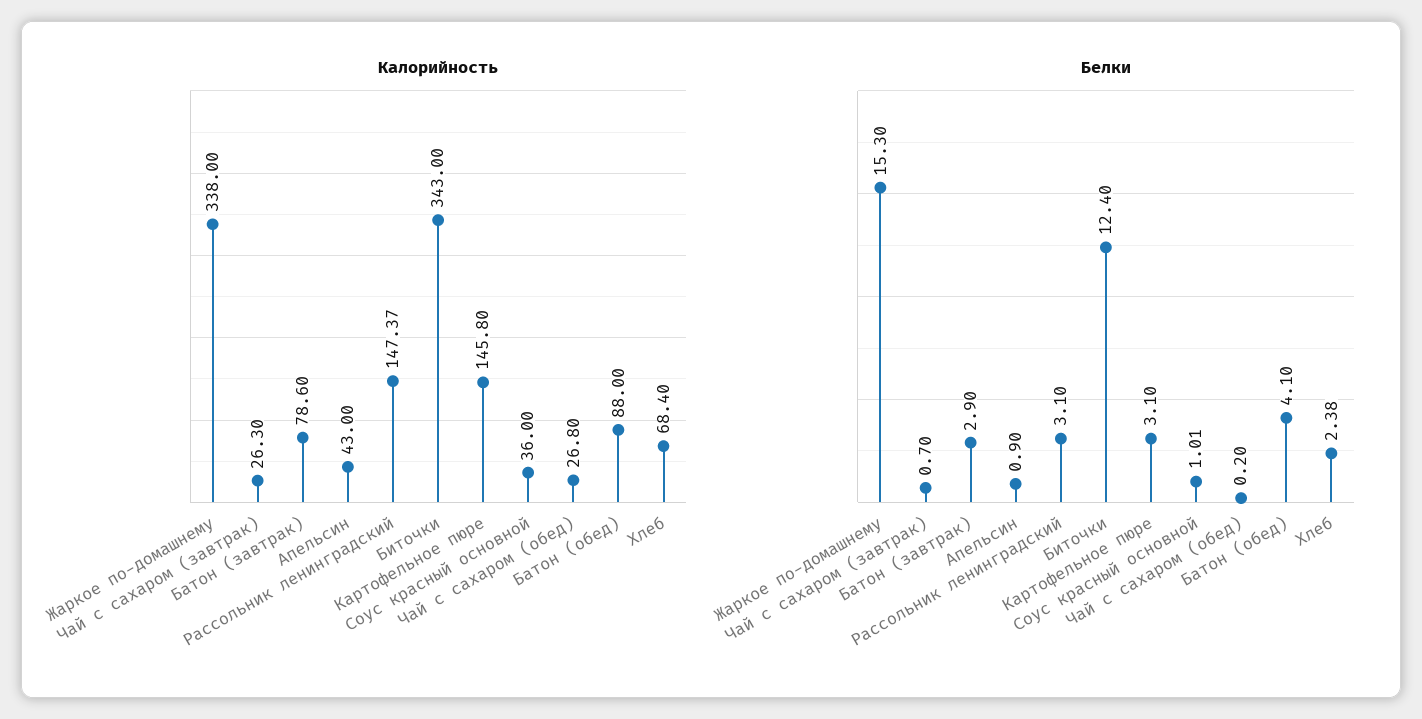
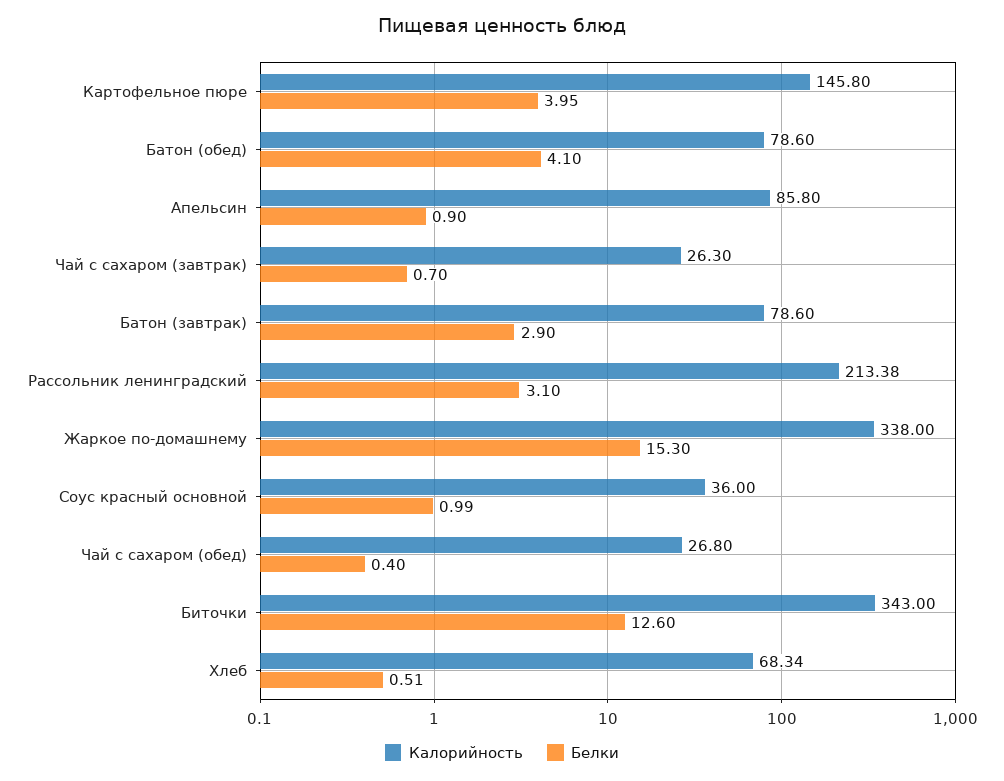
  {
    "Калорийность": {
      "Жаркое по-домашнему": 338,
      "Чай с сахаром (завтрак)": 26.3,
      "Батон (завтрак)": 78.6,
-     "Апельсин": 43,
+     "Апельсин": 85.8,
-     "Рассольник ленинградский": 147.37,
+     "Рассольник ленинградский": 213.38,
      "Биточки": 343,
      "Картофельное пюре": 145.8,
      "Соус красный основной": 36,
      "Чай с сахаром (обед)": 26.8,
-     "Батон (обед)": 88,
+     "Батон (обед)": 78.6,
-     "Хлеб": 68.4
+     "Хлеб": 68.34
    },
    "Белки": {
      "Жаркое по-домашнему": 15.3,
      "Чай с сахаром (завтрак)": 0.7,
      "Батон (завтрак)": 2.9,
      "Апельсин": 0.9,
      "Рассольник ленинградский": 3.1,
-     "Биточки": 12.4,
+     "Биточки": 12.6,
-     "Картофельное пюре": 3.1,
+     "Картофельное пюре": 3.95,
-     "Соус красный основной": 1.01,
+     "Соус красный основной": 0.99,
-     "Чай с сахаром (обед)": 0.2,
+     "Чай с сахаром (обед)": 0.4,
      "Батон (обед)": 4.1,
-     "Хлеб": 2.38
+     "Хлеб": 0.51
    }
  }

